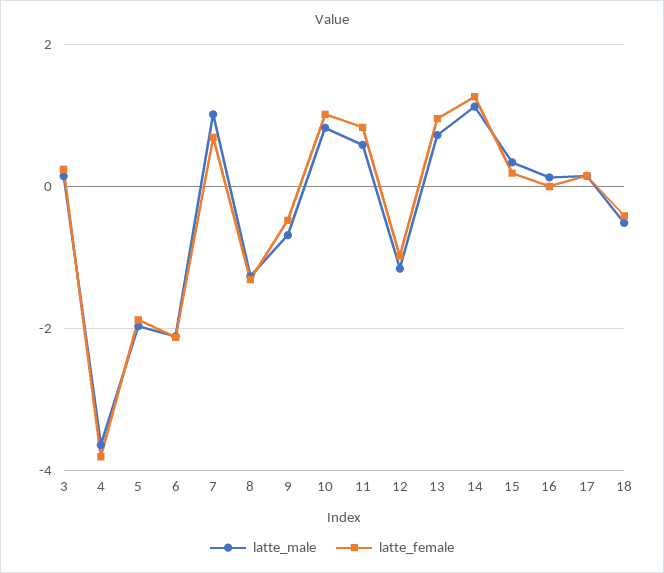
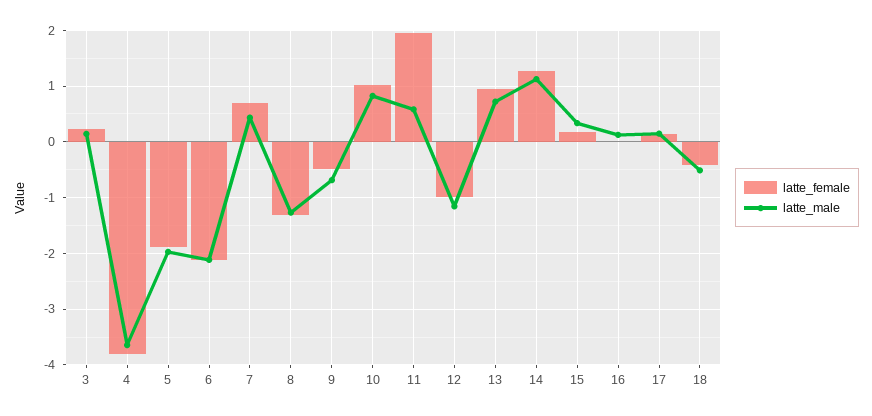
  {
    "latte_male": {
      "3": 0.2,
      "4": -3.6,
      "5": -2,
      "6": -2.2,
-     "7": 1,
+     "7": 0.4,
      "8": -1.2,
      "9": -0.6,
      "10": 0.8,
      "11": 0.6,
      "12": -1.2,
      "13": 0.8,
      "14": 1.2,
      "15": 0.4,
      "16": 0.2,
      "17": 0.2,
      "18": -0.6
    },
    "latte_female": {
      "3": 0.2,
      "4": -3.8,
      "5": -1.8,
      "6": -2.2,
      "7": 0.6,
      "8": -1.4,
      "9": -0.4,
      "10": 1,
-     "11": 0.8,
+     "11": 2,
      "12": -1,
      "13": 1,
      "14": 1.2,
      "15": 0.2,
      "16": 0,
      "17": 0.2,
      "18": -0.4
    }
  }

